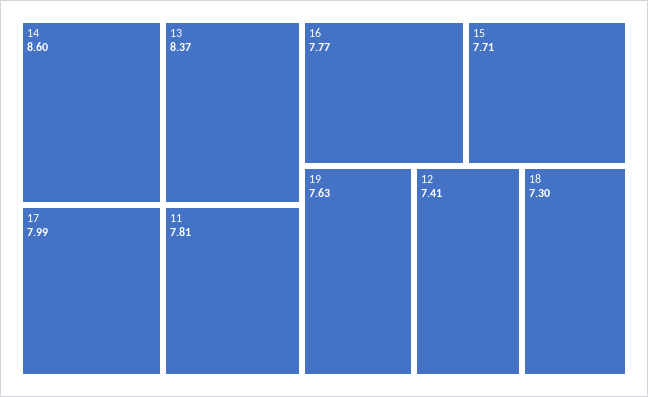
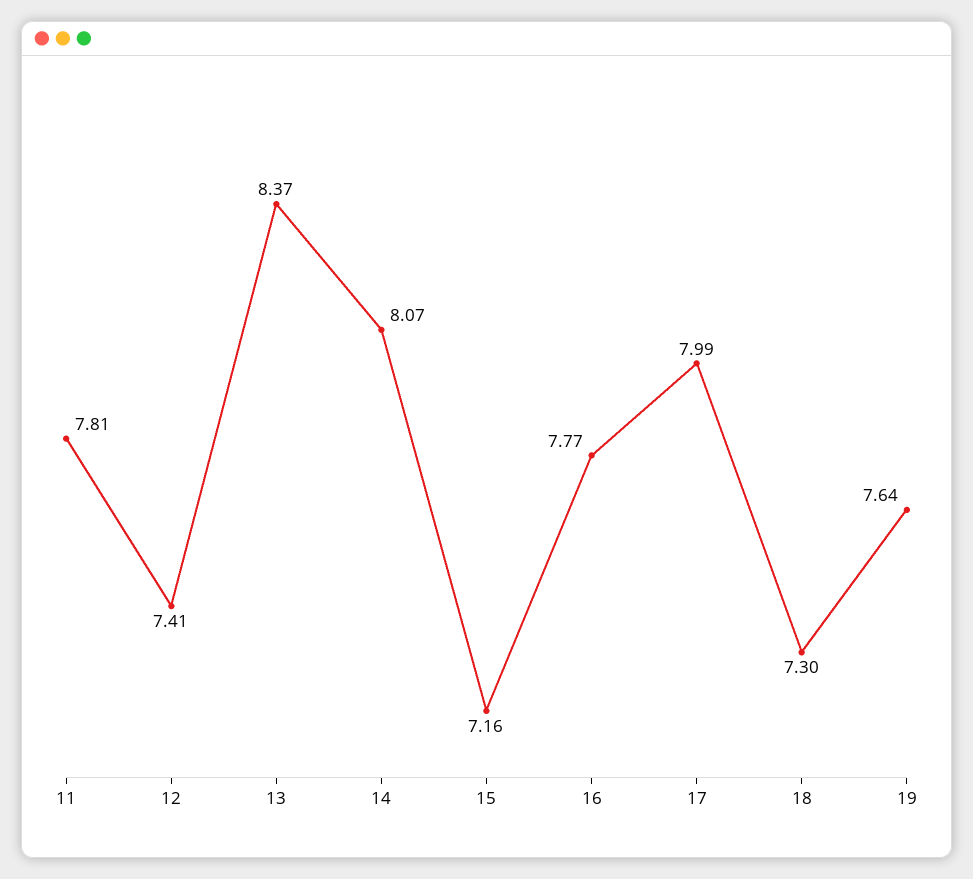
  {
-   "14": 8.6,
+   "14": 8.07,
    "13": 8.37,
    "17": 7.99,
    "11": 7.81,
    "16": 7.77,
-   "15": 7.71,
+   "15": 7.16,
-   "19": 7.63,
+   "19": 7.64,
    "12": 7.41,
    "18": 7.3
  }

